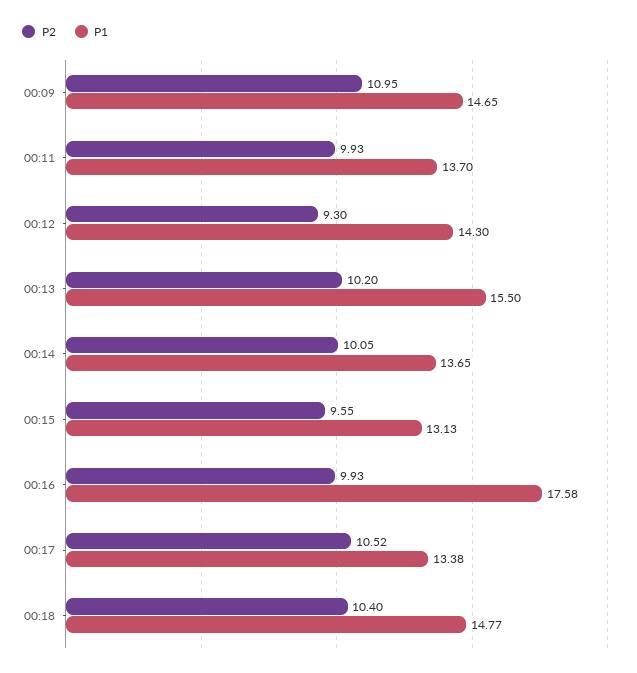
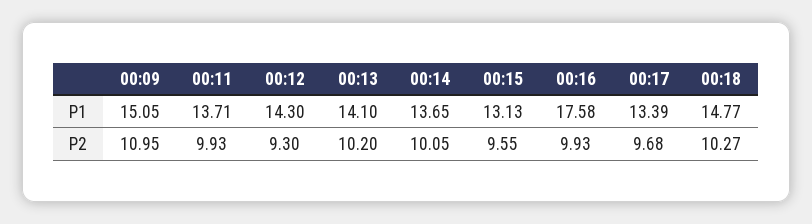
  {
    "P2": {
      "00:09": 10.95,
      "00:11": 9.93,
      "00:12": 9.3,
      "00:13": 10.2,
      "00:14": 10.05,
      "00:15": 9.55,
      "00:16": 9.93,
-     "00:17": 10.52,
+     "00:17": 9.68,
-     "00:18": 10.4
+     "00:18": 10.27
    },
    "P1": {
-     "00:09": 14.65,
+     "00:09": 15.05,
-     "00:11": 13.7,
+     "00:11": 13.71,
      "00:12": 14.3,
-     "00:13": 15.5,
+     "00:13": 14.1,
      "00:14": 13.65,
      "00:15": 13.13,
      "00:16": 17.58,
-     "00:17": 13.38,
+     "00:17": 13.39,
      "00:18": 14.77
    }
  }

